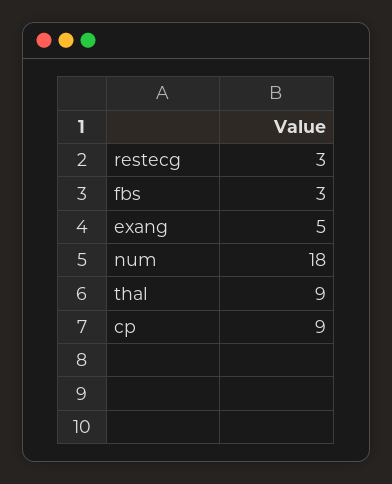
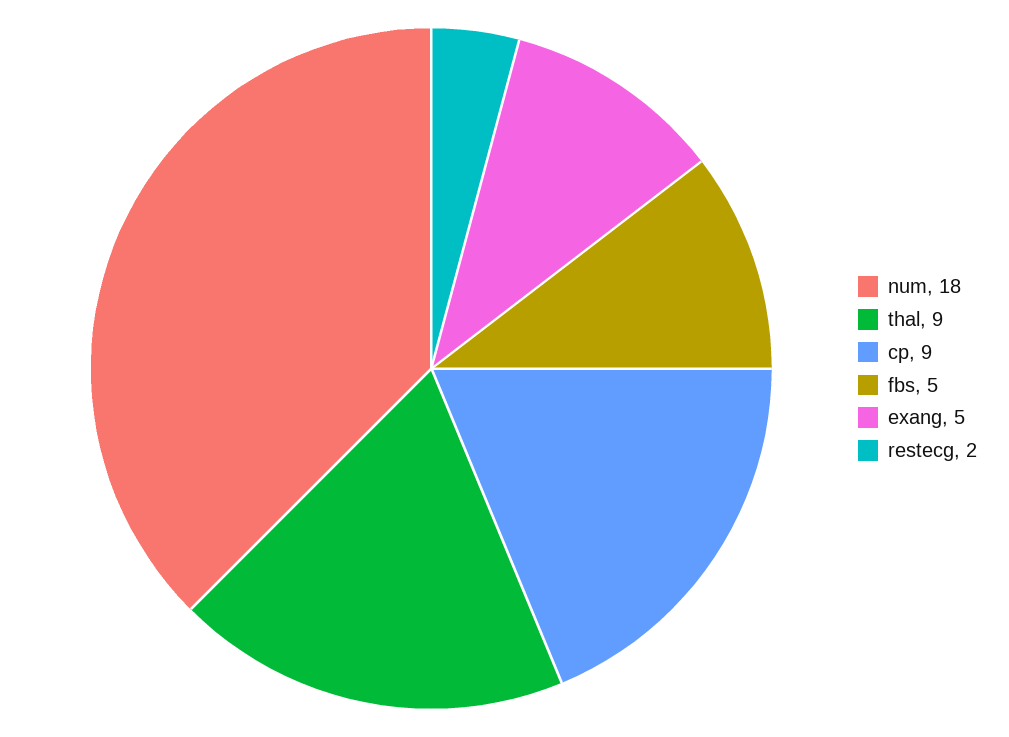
  {
-   "restecg": 3,
+   "restecg": 2,
-   "fbs": 3,
+   "fbs": 5,
    "exang": 5,
    "num": 18,
    "thal": 9,
    "cp": 9
  }

